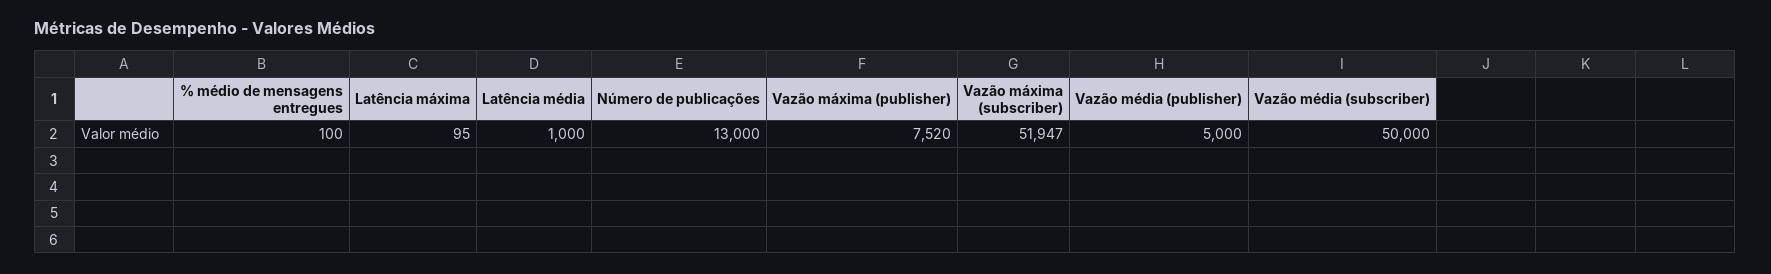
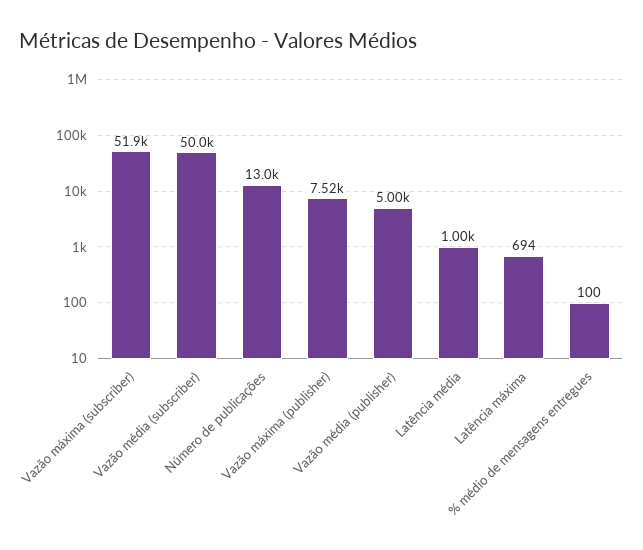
  {
    "% médio de mensagens entregues": 100,
-   "Latência máxima": 95,
+   "Latência máxima": 694,
    "Latência média": 1000,
    "Número de publicações": 13000,
    "Vazão máxima (publisher)": 7520,
    "Vazão máxima (subscriber)": 51947,
    "Vazão média (publisher)": 5000,
    "Vazão média (subscriber)": 50000
  }

